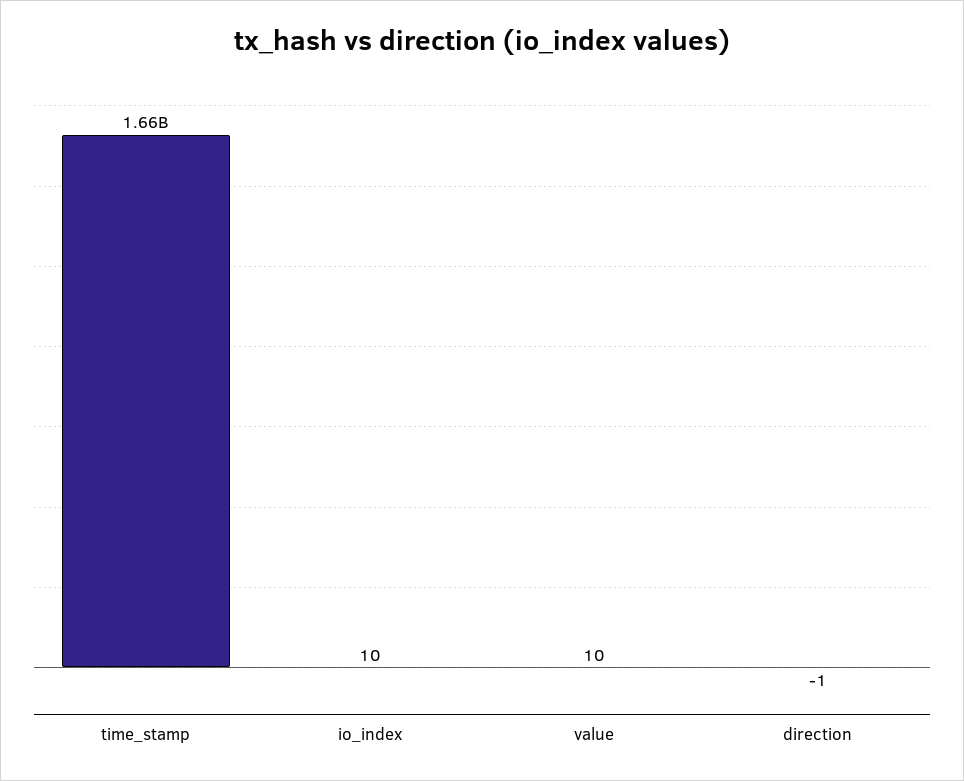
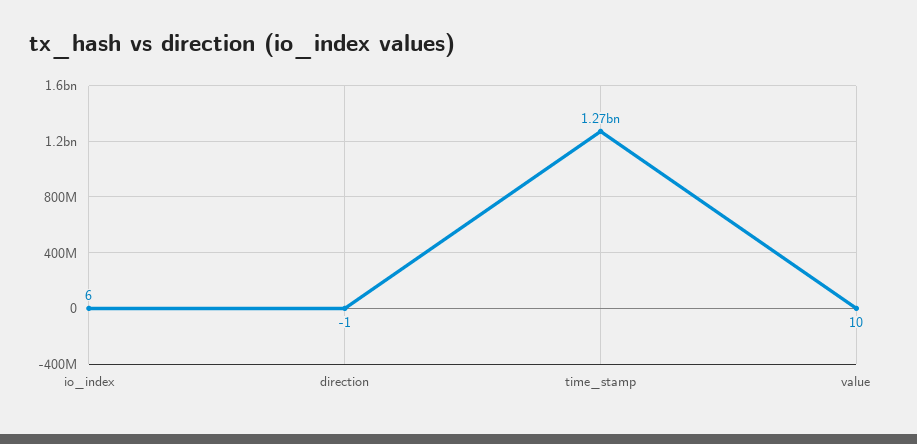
  {
-   "time_stamp": 1660000000,
+   "time_stamp": 1270000000,
-   "io_index": 10,
+   "io_index": 6,
    "value": 10,
    "direction": -1
  }

